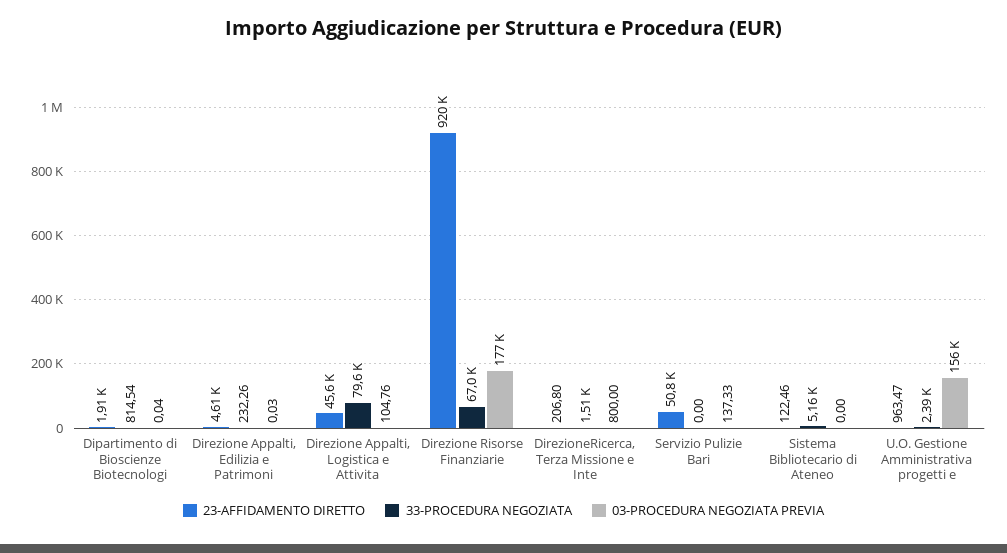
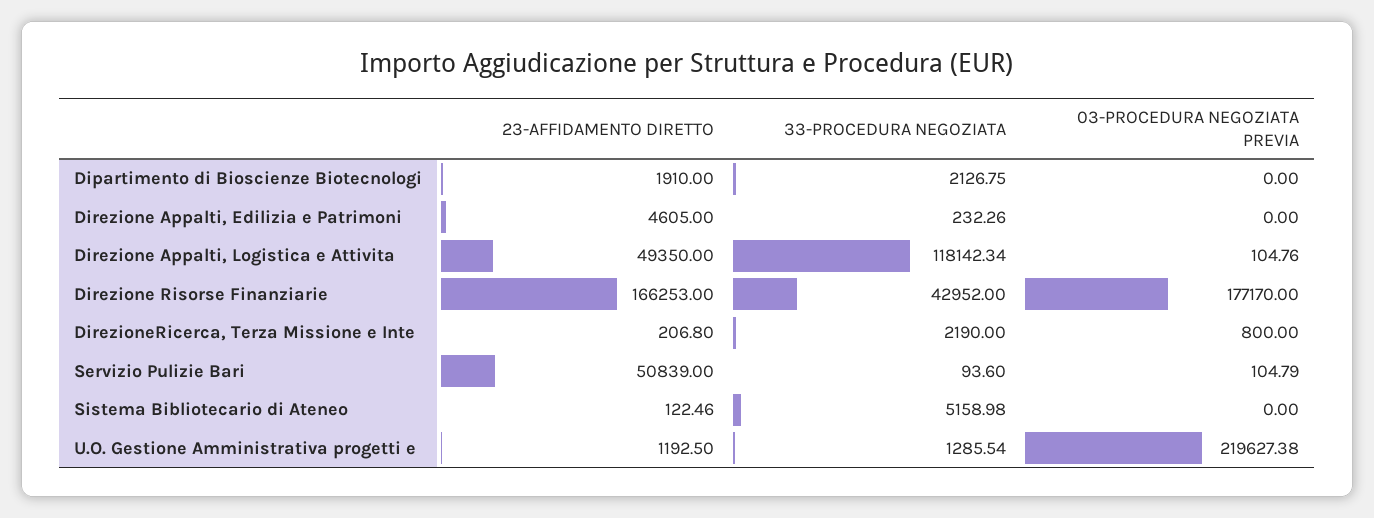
  {
    "23-AFFIDAMENTO DIRETTO": {
      "Dipartimento di Bioscienze Biotecnologi": 1910,
      "Direzione Appalti, Edilizia e Patrimoni": 4605,
-     "Direzione Appalti, Logistica e Attivita": 45600,
+     "Direzione Appalti, Logistica e Attivita": 49350,
-     "Direzione Risorse Finanziarie": 920000,
+     "Direzione Risorse Finanziarie": 166253,
      "DirezioneRicerca, Terza Missione e Inte": 206.8,
      "Servizio Pulizie Bari": 50839,
      "Sistema Bibliotecario di Ateneo": 122.46,
-     "U.O. Gestione Amministrativa progetti e": 963.47
+     "U.O. Gestione Amministrativa progetti e": 1192.5
    },
    "33-PROCEDURA NEGOZIATA": {
-     "Dipartimento di Bioscienze Biotecnologi": 814.54,
+     "Dipartimento di Bioscienze Biotecnologi": 2126.75,
      "Direzione Appalti, Edilizia e Patrimoni": 232.26,
-     "Direzione Appalti, Logistica e Attivita": 79600,
+     "Direzione Appalti, Logistica e Attivita": 118142.34,
-     "Direzione Risorse Finanziarie": 67000,
+     "Direzione Risorse Finanziarie": 42952,
-     "DirezioneRicerca, Terza Missione e Inte": 1510,
+     "DirezioneRicerca, Terza Missione e Inte": 2190,
-     "Servizio Pulizie Bari": 0,
+     "Servizio Pulizie Bari": 93.6,
      "Sistema Bibliotecario di Ateneo": 5158.98,
-     "U.O. Gestione Amministrativa progetti e": 2390
+     "U.O. Gestione Amministrativa progetti e": 1285.54
    },
    "03-PROCEDURA NEGOZIATA PREVIA": {
-     "Dipartimento di Bioscienze Biotecnologi": 0.04,
+     "Dipartimento di Bioscienze Biotecnologi": 0,
-     "Direzione Appalti, Edilizia e Patrimoni": 0.03,
+     "Direzione Appalti, Edilizia e Patrimoni": 0,
      "Direzione Appalti, Logistica e Attivita": 104.76,
      "Direzione Risorse Finanziarie": 177170,
      "DirezioneRicerca, Terza Missione e Inte": 800,
-     "Servizio Pulizie Bari": 137.33,
+     "Servizio Pulizie Bari": 104.79,
      "Sistema Bibliotecario di Ateneo": 0,
-     "U.O. Gestione Amministrativa progetti e": 156000
+     "U.O. Gestione Amministrativa progetti e": 219627.38
    }
  }

